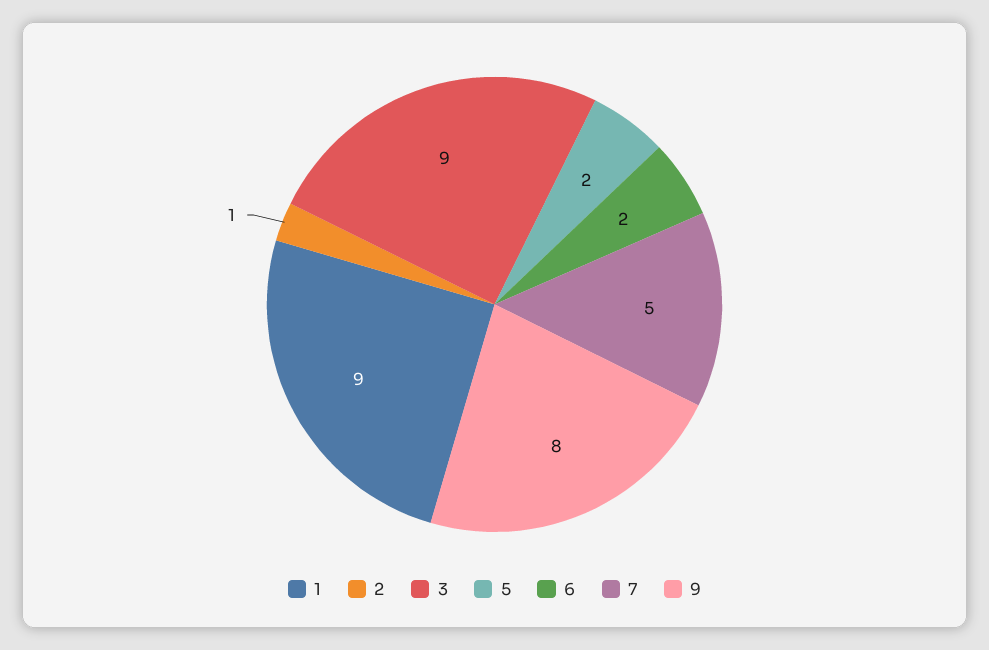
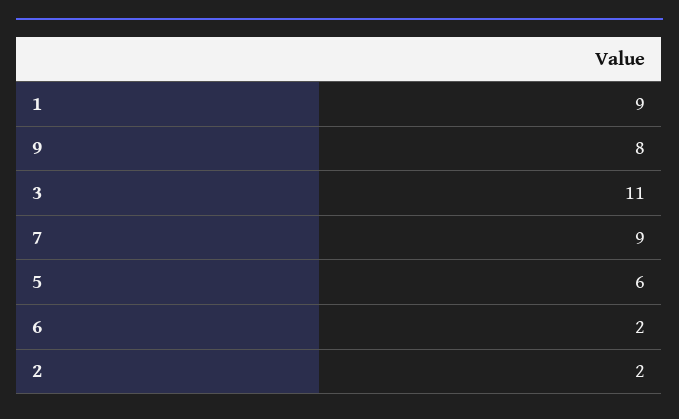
  {
    "1": 9,
-   "2": 1,
+   "2": 2,
-   "3": 9,
+   "3": 11,
-   "5": 2,
+   "5": 6,
    "6": 2,
-   "7": 5,
+   "7": 9,
    "9": 8
  }

